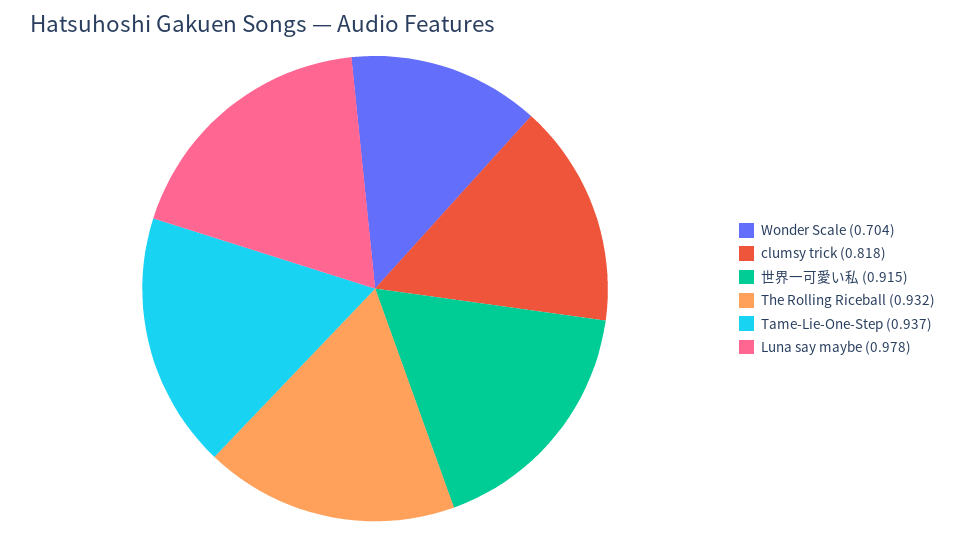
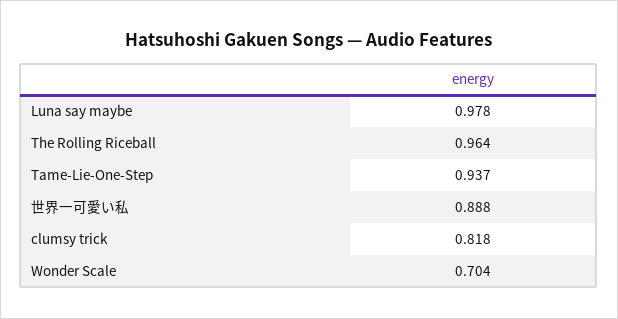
  {
    "Wonder Scale": 0.704,
    "clumsy trick": 0.818,
-   "世界一可愛い私": 0.915,
+   "世界一可愛い私": 0.888,
-   "The Rolling Riceball": 0.932,
+   "The Rolling Riceball": 0.964,
    "Tame-Lie-One-Step": 0.937,
    "Luna say maybe": 0.978
  }

